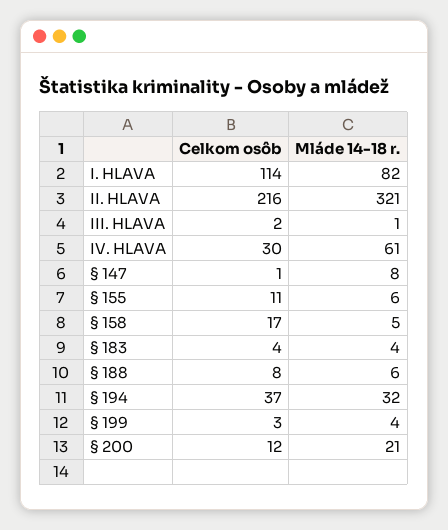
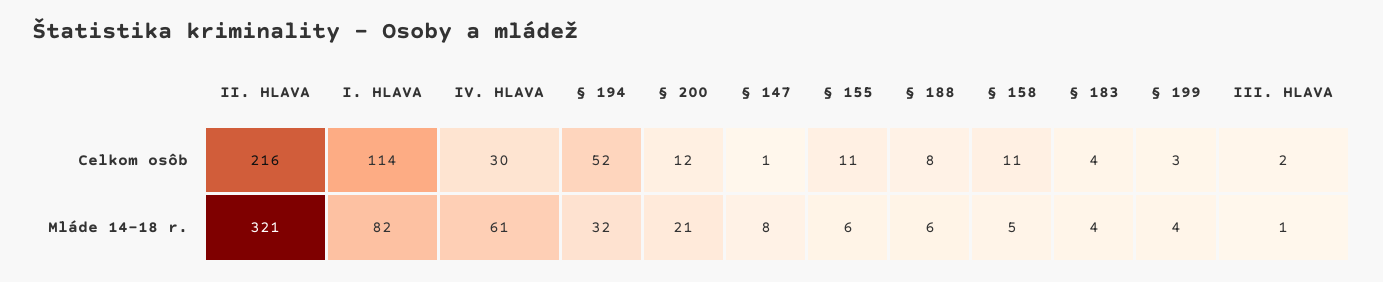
  {
    "Celkom osôb": {
      "I. HLAVA": 114,
      "II. HLAVA": 216,
      "III. HLAVA": 2,
      "IV. HLAVA": 30,
      "§ 147": 1,
      "§ 155": 11,
-     "§ 158": 17,
+     "§ 158": 11,
      "§ 183": 4,
      "§ 188": 8,
-     "§ 194": 37,
+     "§ 194": 52,
      "§ 199": 3,
      "§ 200": 12
    },
    "Mláde 14-18 r.": {
      "I. HLAVA": 82,
      "II. HLAVA": 321,
      "III. HLAVA": 1,
      "IV. HLAVA": 61,
      "§ 147": 8,
      "§ 155": 6,
      "§ 158": 5,
      "§ 183": 4,
      "§ 188": 6,
      "§ 194": 32,
      "§ 199": 4,
      "§ 200": 21
    }
  }

